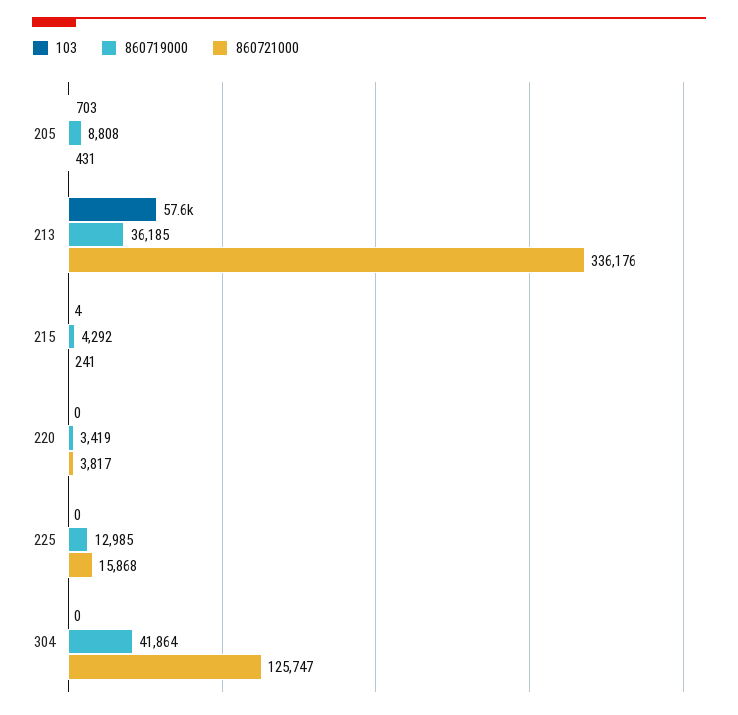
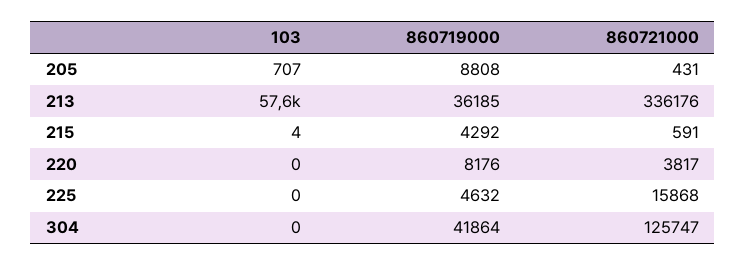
  {
    "103": {
-     "205": 703,
+     "205": 707,
      "213": 57600,
      "215": 4,
      "220": 0,
      "225": 0,
      "304": 0
    },
    "860719000": {
      "205": 8808,
      "213": 36185,
      "215": 4292,
-     "220": 3419,
+     "220": 8176,
-     "225": 12985,
+     "225": 4632,
      "304": 41864
    },
    "860721000": {
      "205": 431,
      "213": 336176,
-     "215": 241,
+     "215": 591,
      "220": 3817,
      "225": 15868,
      "304": 125747
    }
  }

